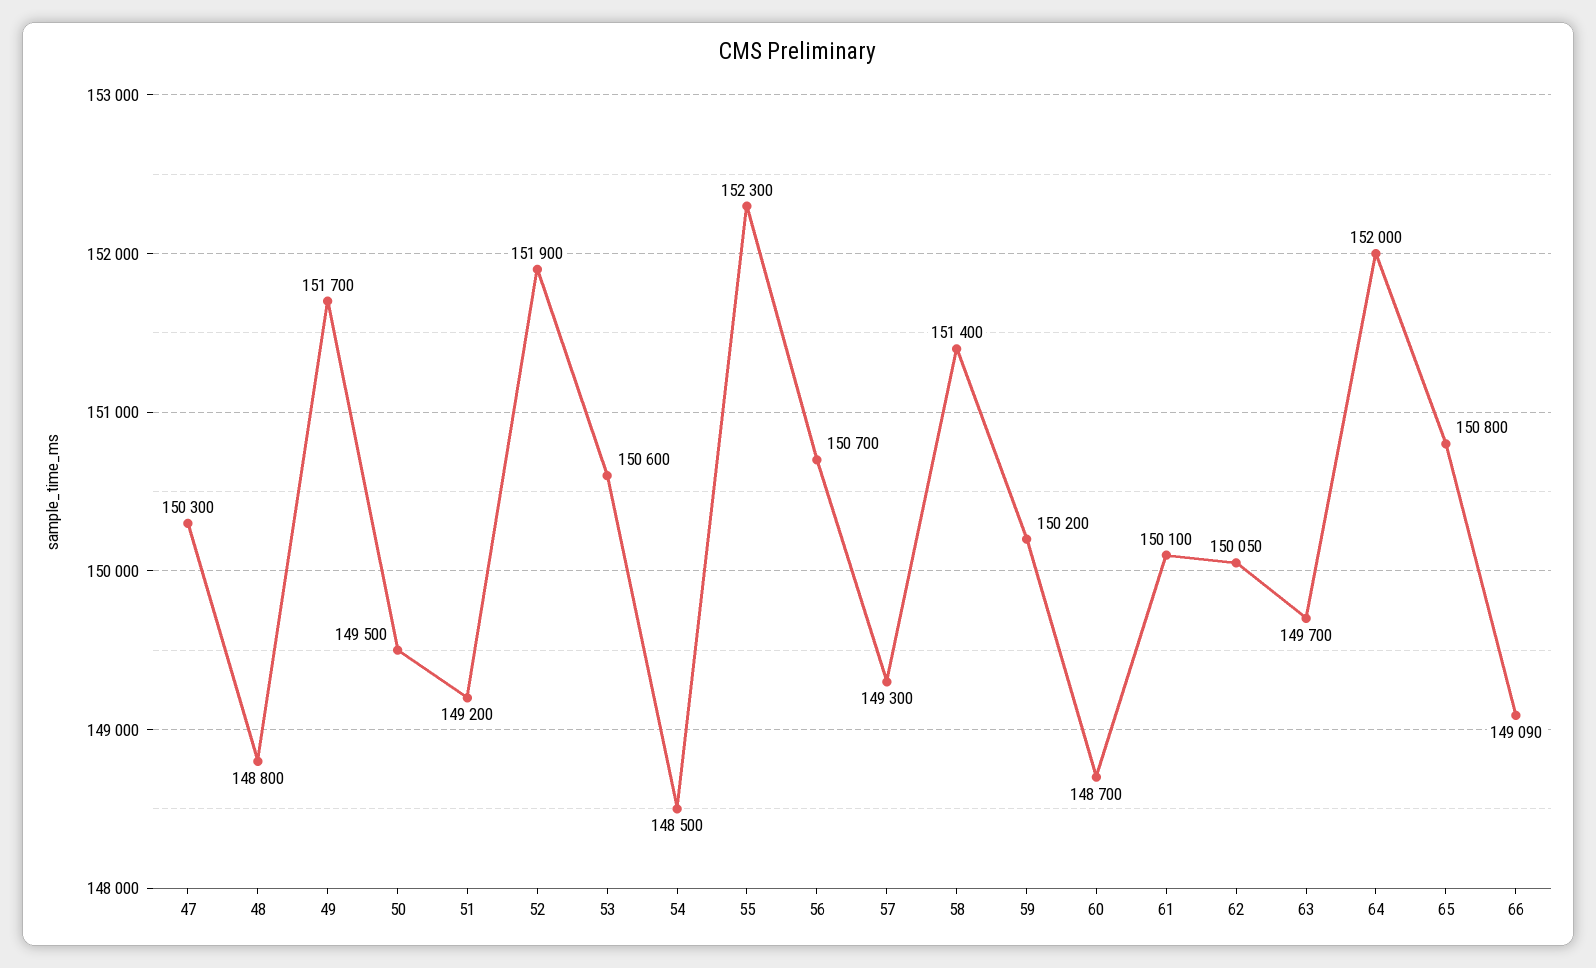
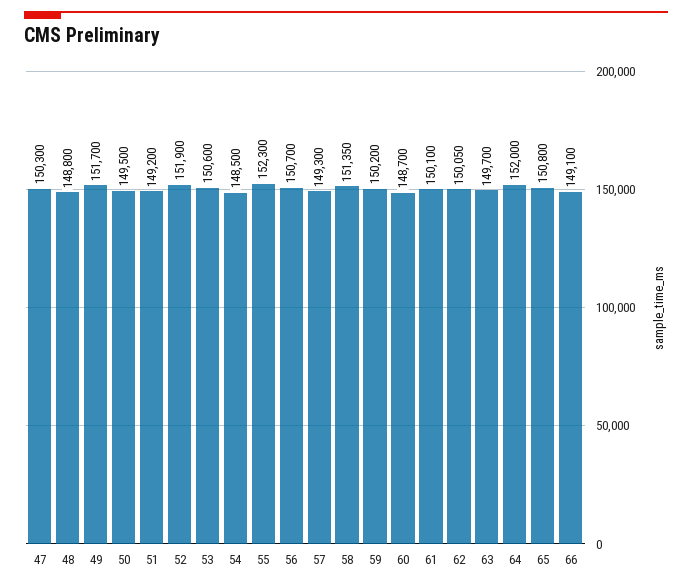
  {
    "47": 150300,
    "48": 148800,
    "49": 151700,
    "50": 149500,
    "51": 149200,
    "52": 151900,
    "53": 150600,
    "54": 148500,
    "55": 152300,
    "56": 150700,
    "57": 149300,
-   "58": 151400,
+   "58": 151350,
    "59": 150200,
    "60": 148700,
    "61": 150100,
    "62": 150050,
    "63": 149700,
    "64": 152000,
    "65": 150800,
-   "66": 149090
+   "66": 149100
  }

